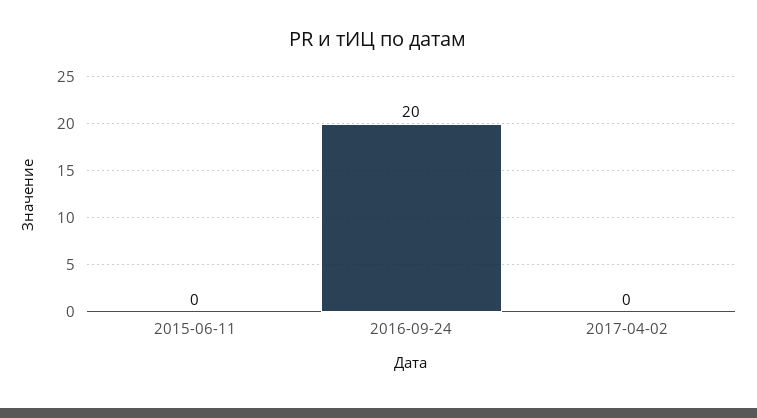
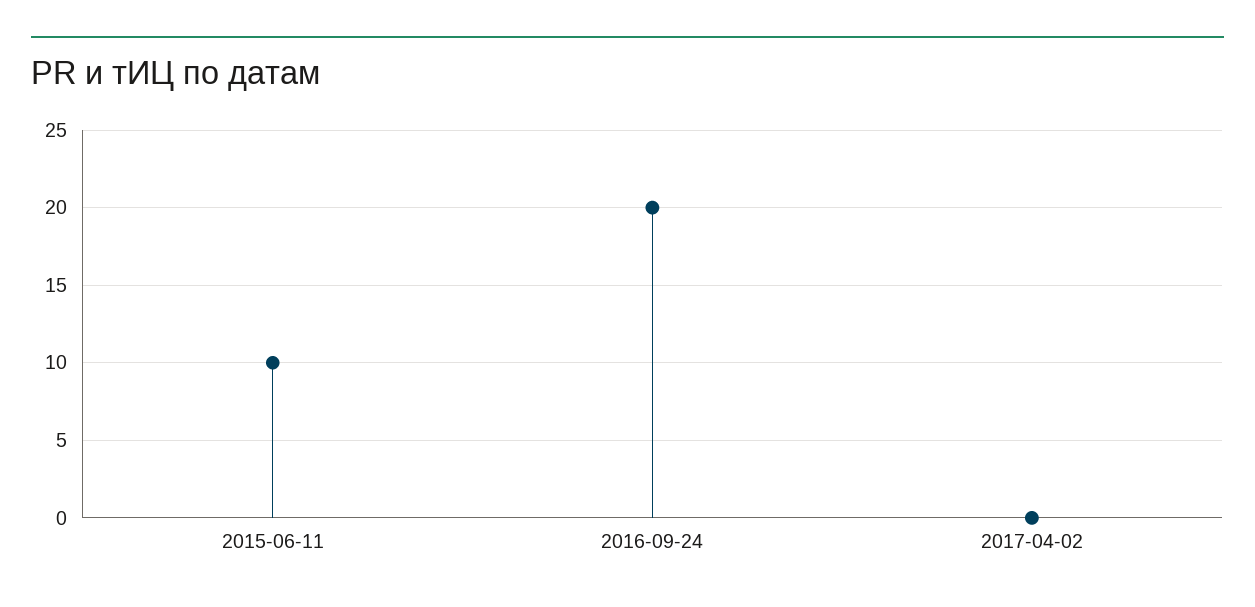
  {
-   "2015-06-11": 0,
+   "2015-06-11": 10,
    "2016-09-24": 20,
    "2017-04-02": 0
  }

